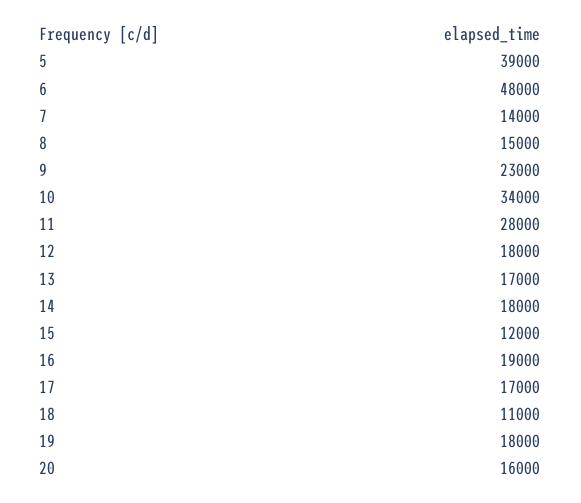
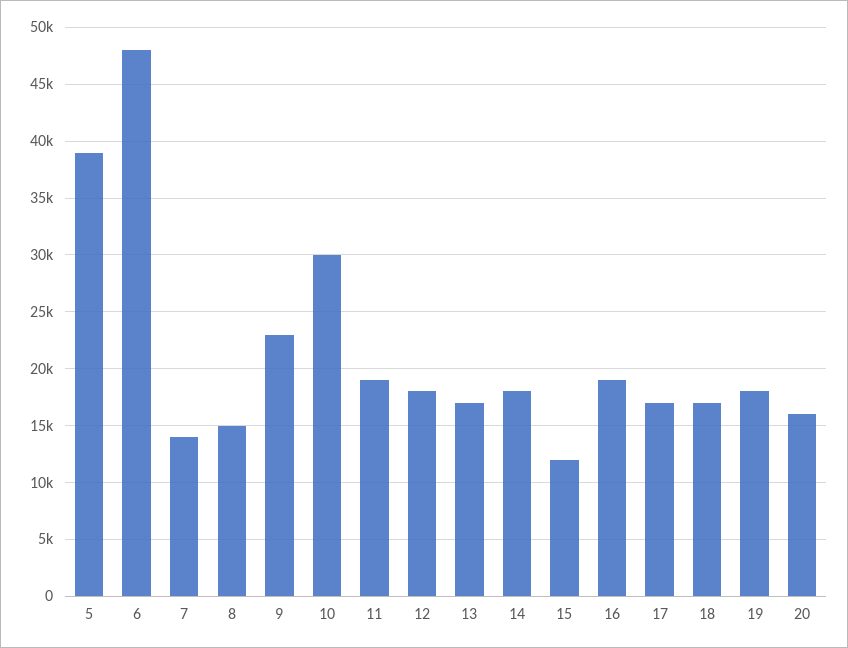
  {
    "5": 39000,
    "6": 48000,
    "7": 14000,
    "8": 15000,
    "9": 23000,
-   "10": 34000,
+   "10": 30000,
-   "11": 28000,
+   "11": 19000,
    "12": 18000,
    "13": 17000,
    "14": 18000,
    "15": 12000,
    "16": 19000,
    "17": 17000,
-   "18": 11000,
+   "18": 17000,
    "19": 18000,
    "20": 16000
  }

